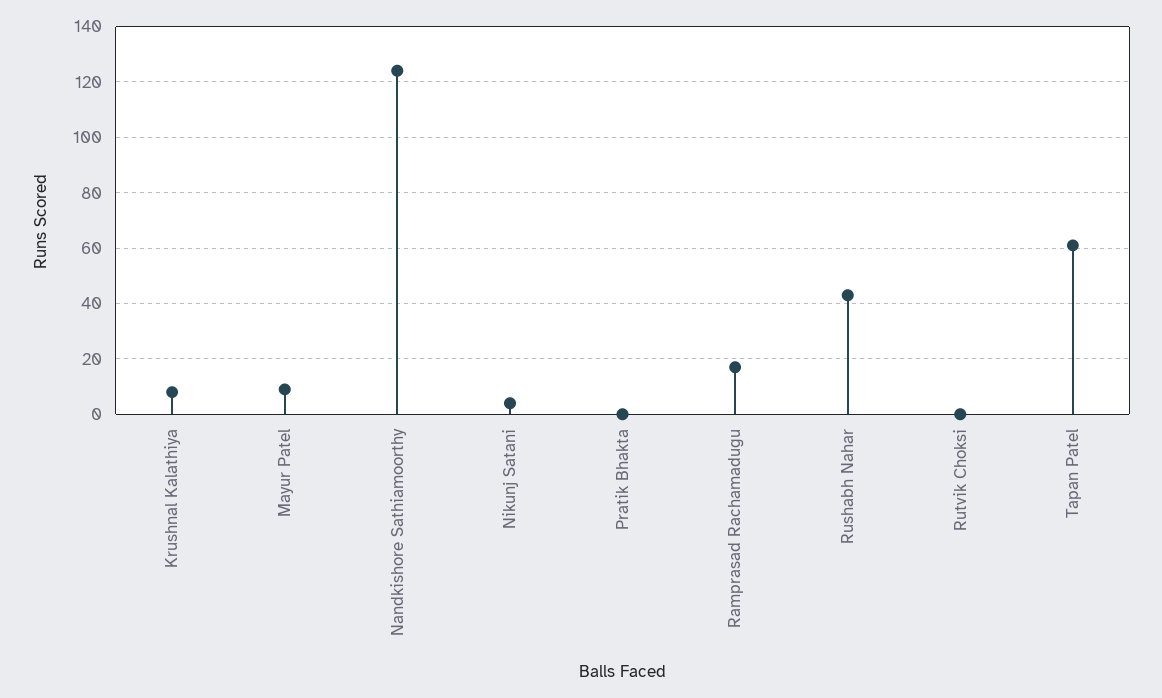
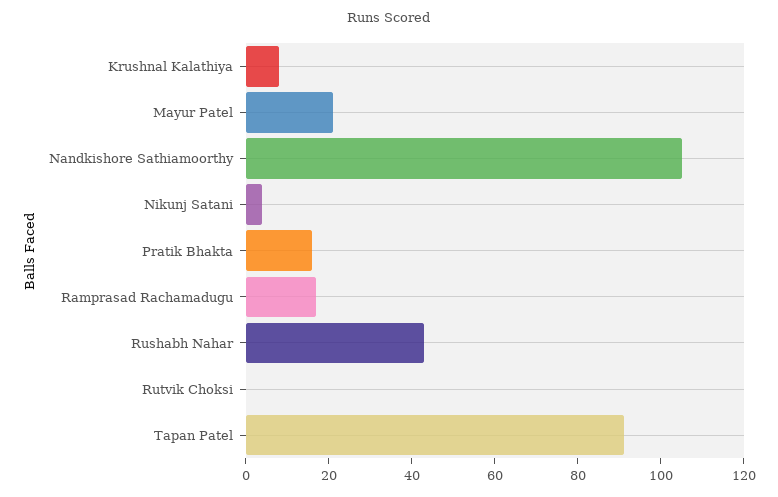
  {
    "Krushnal Kalathiya": 10,
-   "Mayur Patel": 10,
+   "Mayur Patel": 20,
-   "Nandkishore Sathiamoorthy": 125,
+   "Nandkishore Sathiamoorthy": 105,
    "Nikunj Satani": 5,
-   "Pratik Bhakta": 0,
+   "Pratik Bhakta": 15,
    "Ramprasad Rachamadugu": 15,
    "Rushabh Nahar": 45,
    "Rutvik Choksi": 0,
-   "Tapan Patel": 60
+   "Tapan Patel": 90
  }

